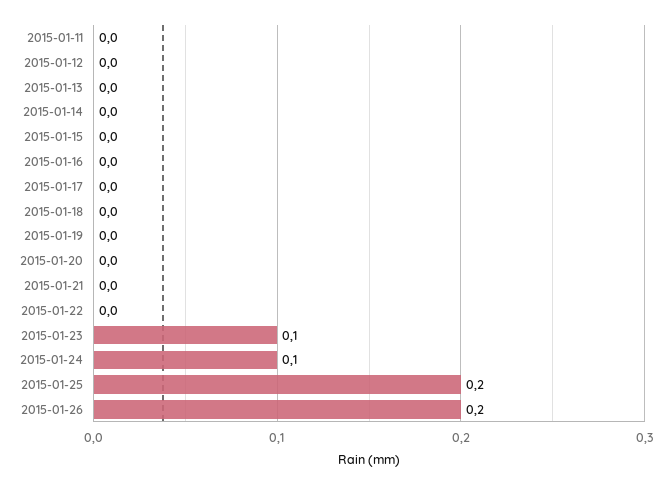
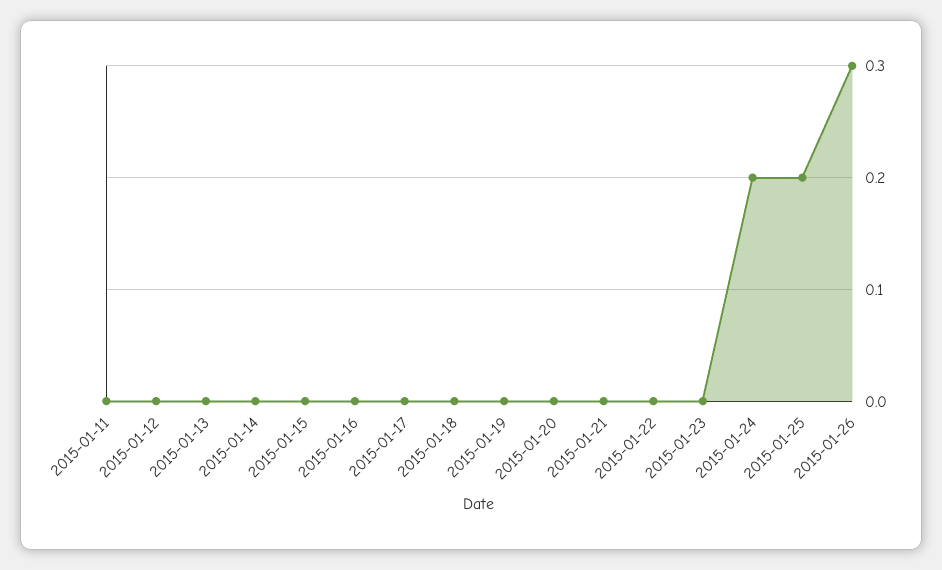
  {
    "2015-01-11": 0,
    "2015-01-12": 0,
    "2015-01-13": 0,
    "2015-01-14": 0,
    "2015-01-15": 0,
    "2015-01-16": 0,
    "2015-01-17": 0,
    "2015-01-18": 0,
    "2015-01-19": 0,
    "2015-01-20": 0,
    "2015-01-21": 0,
    "2015-01-22": 0,
-   "2015-01-23": 0.1,
+   "2015-01-23": 0,
-   "2015-01-24": 0.1,
+   "2015-01-24": 0.2,
    "2015-01-25": 0.2,
-   "2015-01-26": 0.2
+   "2015-01-26": 0.3
  }

